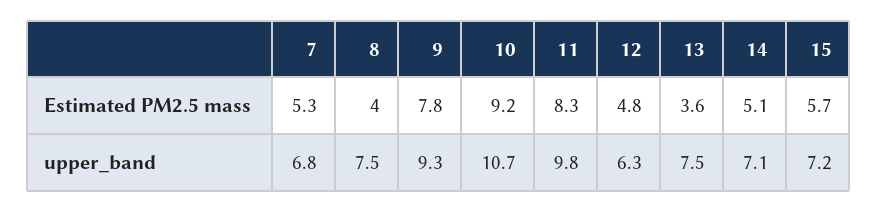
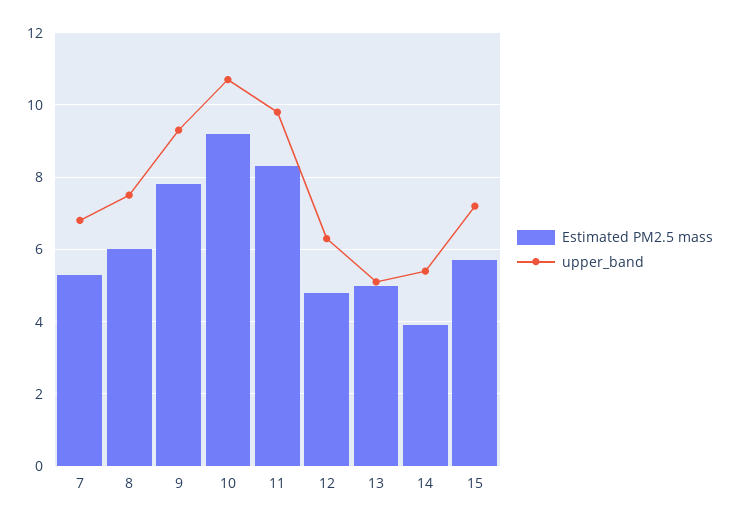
  {
    "Estimated PM2.5 mass": {
      "7": 5.3,
-     "8": 4,
+     "8": 6,
      "9": 7.8,
      "10": 9.2,
      "11": 8.3,
      "12": 4.8,
-     "13": 3.6,
+     "13": 5,
-     "14": 5.1,
+     "14": 4,
      "15": 5.7
    },
    "upper_band": {
      "7": 6.8,
      "8": 7.5,
      "9": 9.3,
      "10": 10.7,
      "11": 9.8,
      "12": 6.3,
-     "13": 7.5,
+     "13": 5,
-     "14": 7.1,
+     "14": 5.5,
      "15": 7.2
    }
  }

